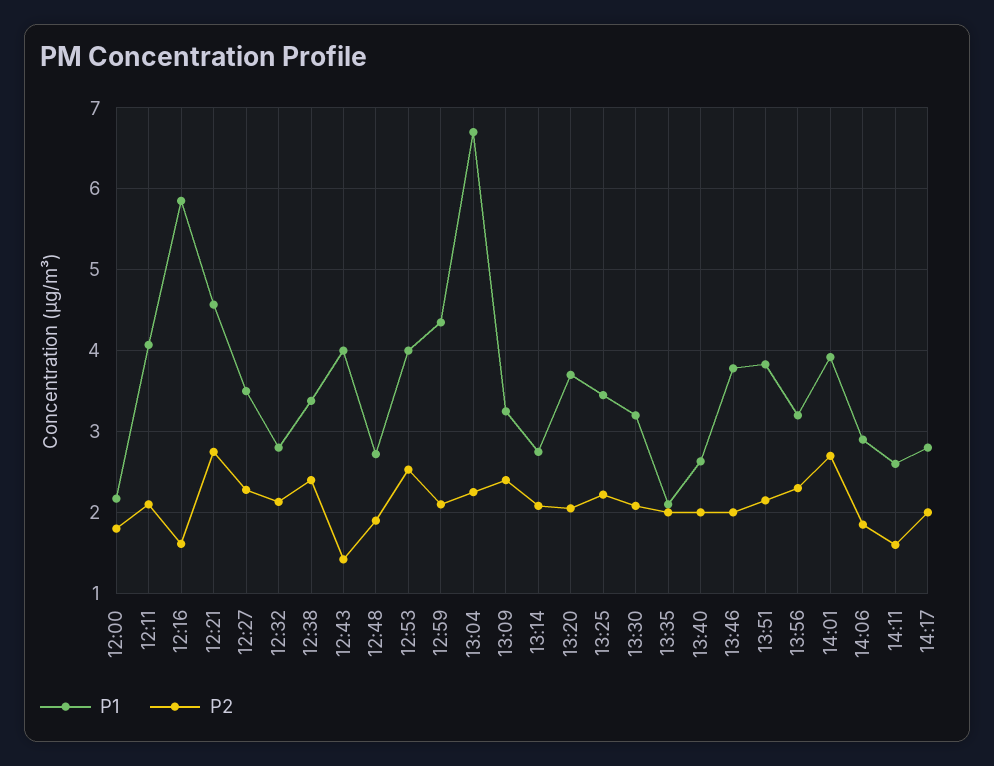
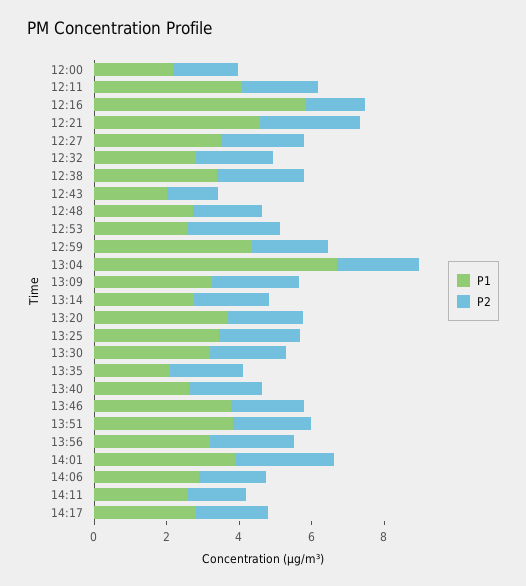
  {
    "P1": {
      "12:00": 2.2,
      "12:11": 4.1,
      "12:16": 5.9,
      "12:21": 4.6,
      "12:27": 3.5,
      "12:32": 2.8,
      "12:38": 3.4,
-     "12:43": 4,
+     "12:43": 2,
      "12:48": 2.7,
-     "12:53": 4,
+     "12:53": 2.5,
      "12:59": 4.4,
      "13:04": 6.7,
      "13:09": 3.3,
      "13:14": 2.8,
      "13:20": 3.7,
      "13:25": 3.5,
      "13:30": 3.2,
      "13:35": 2.1,
      "13:40": 2.6,
      "13:46": 3.8,
      "13:51": 3.8,
      "13:56": 3.2,
      "14:01": 3.9,
      "14:06": 2.9,
      "14:11": 2.6,
      "14:17": 2.8
    },
    "P2": {
      "12:00": 1.8,
      "12:11": 2.1,
      "12:16": 1.6,
      "12:21": 2.8,
      "12:27": 2.3,
      "12:32": 2.1,
      "12:38": 2.4,
      "12:43": 1.4,
      "12:48": 1.9,
      "12:53": 2.5,
      "12:59": 2.1,
      "13:04": 2.3,
      "13:09": 2.4,
      "13:14": 2.1,
      "13:20": 2.1,
      "13:25": 2.2,
      "13:30": 2.1,
      "13:35": 2,
      "13:40": 2,
      "13:46": 2,
      "13:51": 2.2,
      "13:56": 2.3,
      "14:01": 2.7,
      "14:06": 1.9,
      "14:11": 1.6,
      "14:17": 2
    }
  }

